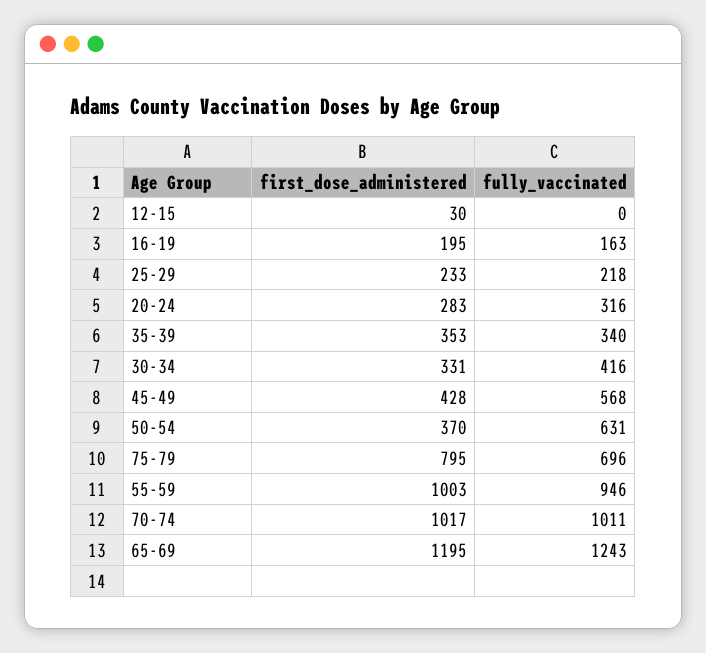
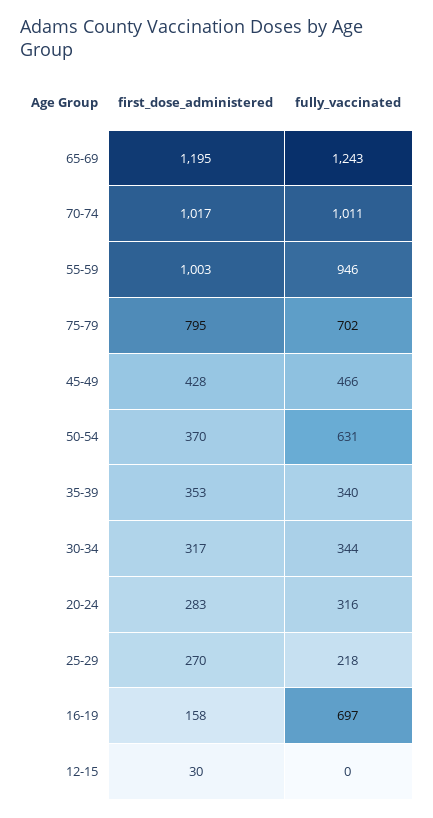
  {
    "first_dose_administered": {
      "12-15": 30,
-     "16-19": 195,
+     "16-19": 158,
-     "25-29": 233,
+     "25-29": 270,
      "20-24": 283,
      "35-39": 353,
-     "30-34": 331,
+     "30-34": 317,
      "45-49": 428,
      "50-54": 370,
      "75-79": 795,
      "55-59": 1003,
      "70-74": 1017,
      "65-69": 1195
    },
    "fully_vaccinated": {
      "12-15": 0,
-     "16-19": 163,
+     "16-19": 697,
      "25-29": 218,
      "20-24": 316,
      "35-39": 340,
-     "30-34": 416,
+     "30-34": 344,
-     "45-49": 568,
+     "45-49": 466,
      "50-54": 631,
-     "75-79": 696,
+     "75-79": 702,
      "55-59": 946,
      "70-74": 1011,
      "65-69": 1243
    }
  }

